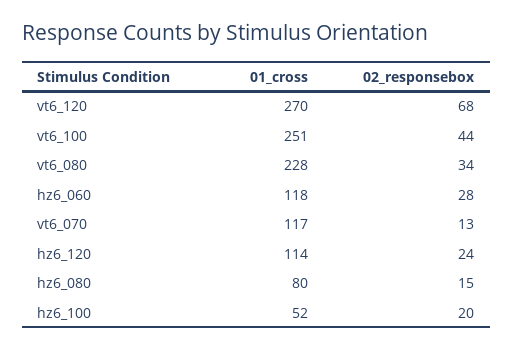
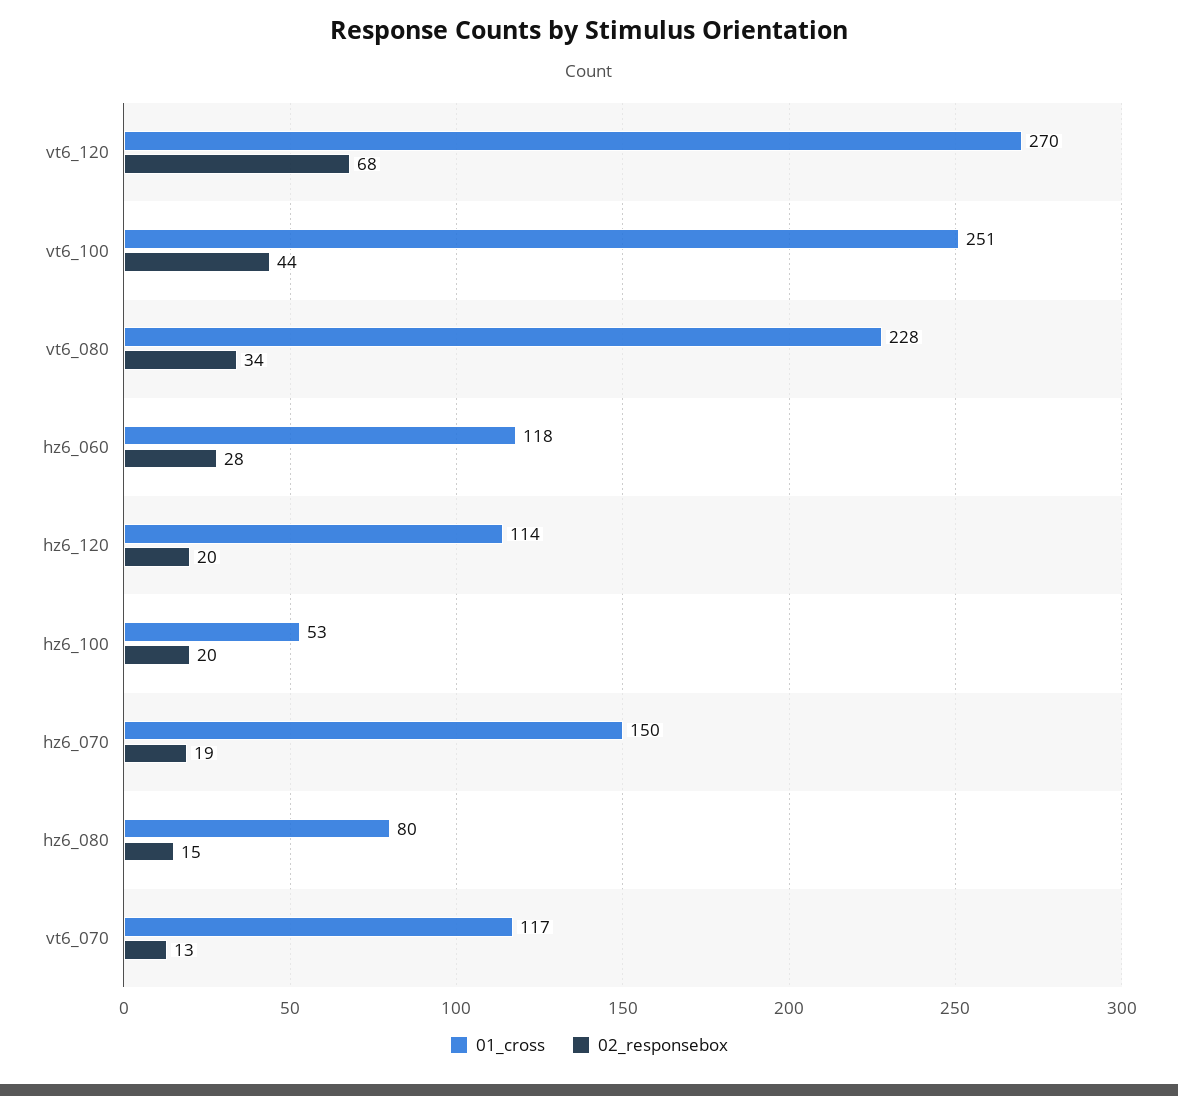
  {
    "01_cross": {
      "vt6_120": 270,
      "vt6_100": 251,
      "vt6_080": 228,
      "hz6_060": 118,
      "vt6_070": 117,
      "hz6_120": 114,
      "hz6_080": 80,
-     "hz6_100": 52
+     "hz6_100": 53,
+     "hz6_070": 150
    },
    "02_responsebox": {
      "vt6_120": 68,
      "vt6_100": 44,
      "vt6_080": 34,
      "hz6_060": 28,
      "vt6_070": 13,
-     "hz6_120": 24,
+     "hz6_120": 20,
      "hz6_080": 15,
-     "hz6_100": 20
+     "hz6_100": 20,
+     "hz6_070": 19
    }
  }

